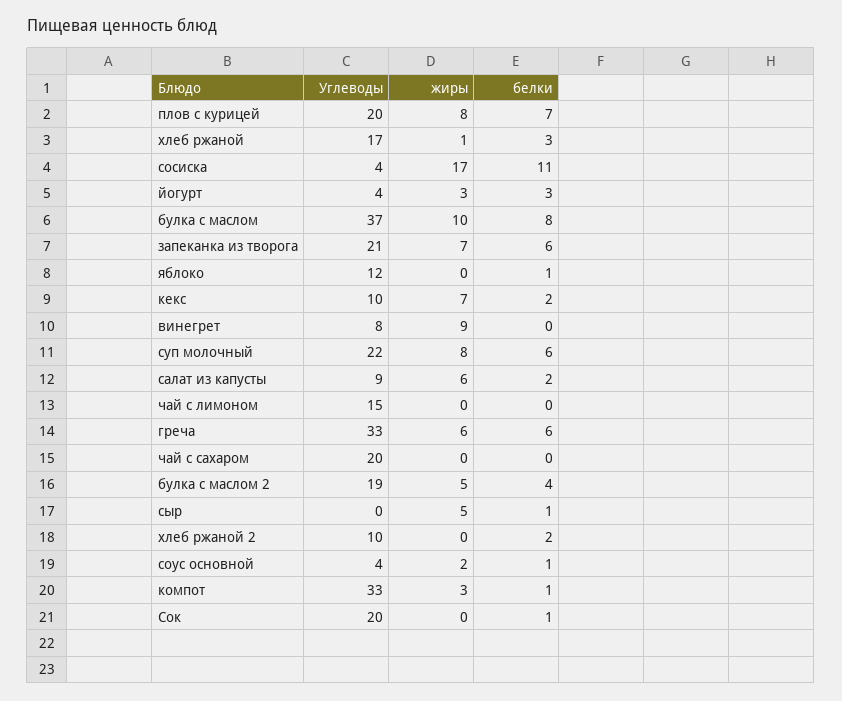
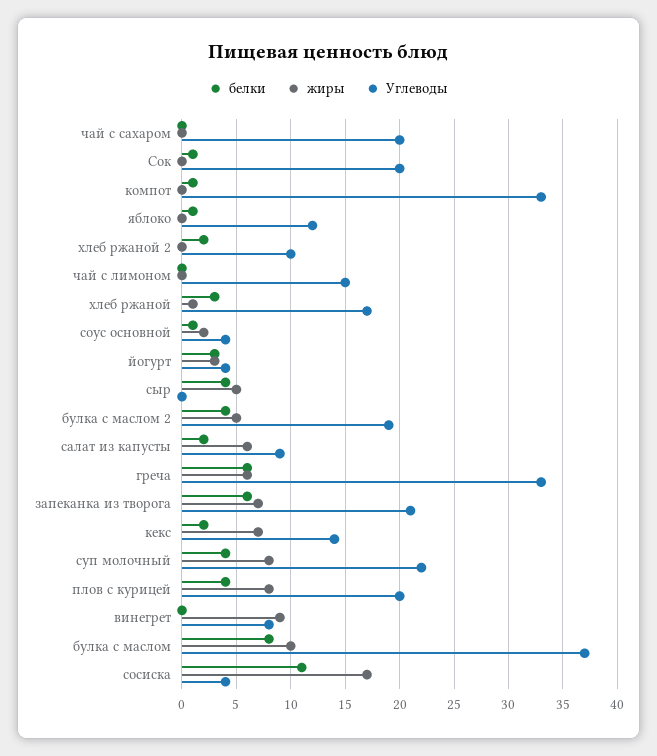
  {
    "Углеводы": {
      "плов с курицей": 20,
      "хлеб ржаной": 17,
      "сосиска": 4,
      "йогурт": 4,
      "булка с маслом": 37,
      "запеканка из творога": 21,
      "яблоко": 12,
-     "кекс": 10,
+     "кекс": 14,
      "винегрет": 8,
      "суп молочный": 22,
      "салат из капусты": 9,
      "чай с лимоном": 15,
      "греча": 33,
      "чай с сахаром": 20,
      "булка с маслом 2": 19,
      "сыр": 0,
      "хлеб ржаной 2": 10,
      "соус основной": 4,
      "компот": 33,
      "Сок": 20
    },
    "жиры": {
      "плов с курицей": 8,
      "хлеб ржаной": 1,
      "сосиска": 17,
      "йогурт": 3,
      "булка с маслом": 10,
      "запеканка из творога": 7,
      "яблоко": 0,
      "кекс": 7,
      "винегрет": 9,
      "суп молочный": 8,
      "салат из капусты": 6,
      "чай с лимоном": 0,
      "греча": 6,
      "чай с сахаром": 0,
      "булка с маслом 2": 5,
      "сыр": 5,
      "хлеб ржаной 2": 0,
      "соус основной": 2,
-     "компот": 3,
+     "компот": 0,
      "Сок": 0
    },
    "белки": {
-     "плов с курицей": 7,
+     "плов с курицей": 4,
      "хлеб ржаной": 3,
      "сосиска": 11,
      "йогурт": 3,
      "булка с маслом": 8,
      "запеканка из творога": 6,
      "яблоко": 1,
      "кекс": 2,
      "винегрет": 0,
-     "суп молочный": 6,
+     "суп молочный": 4,
      "салат из капусты": 2,
      "чай с лимоном": 0,
      "греча": 6,
      "чай с сахаром": 0,
      "булка с маслом 2": 4,
-     "сыр": 1,
+     "сыр": 4,
      "хлеб ржаной 2": 2,
      "соус основной": 1,
      "компот": 1,
      "Сок": 1
    }
  }

